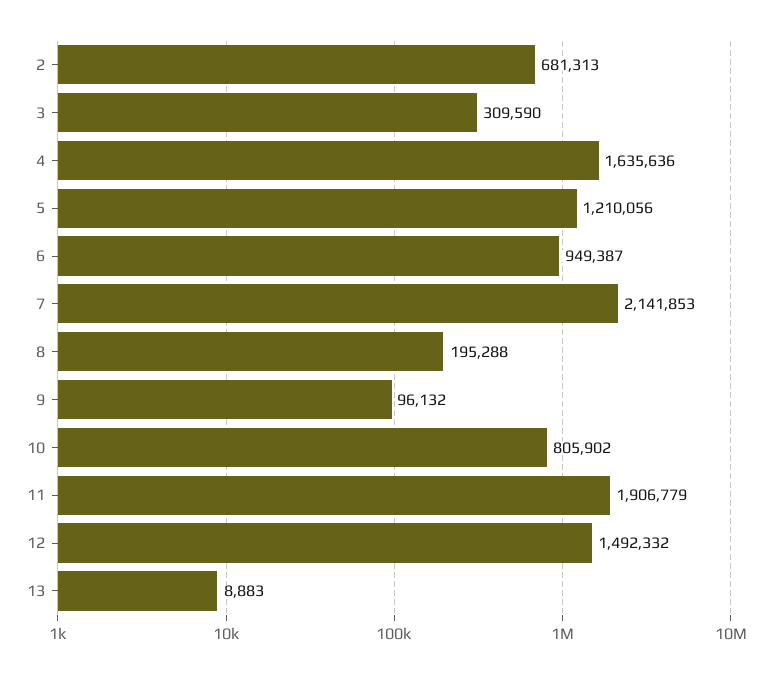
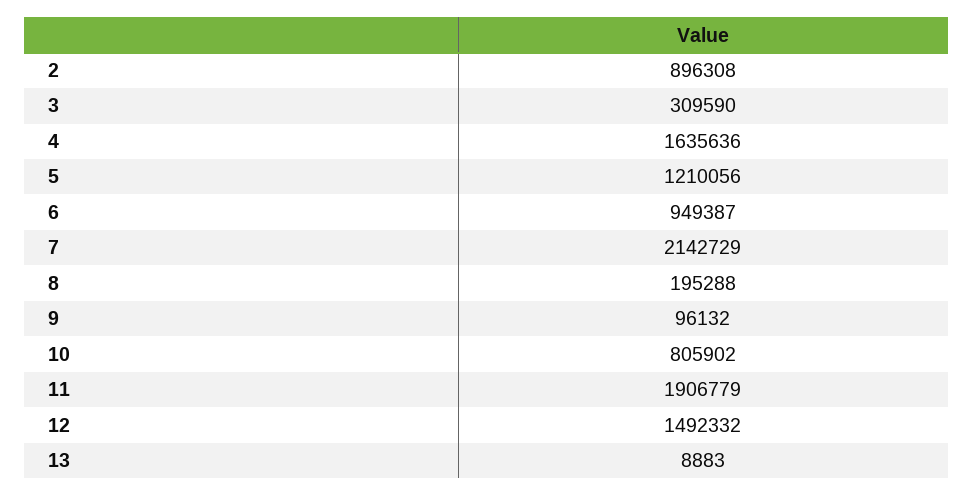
  {
-   "2": 681313,
+   "2": 896308,
    "3": 309590,
    "4": 1635636,
    "5": 1210056,
    "6": 949387,
-   "7": 2141853,
+   "7": 2142729,
    "8": 195288,
    "9": 96132,
    "10": 805902,
    "11": 1906779,
    "12": 1492332,
    "13": 8883
  }

